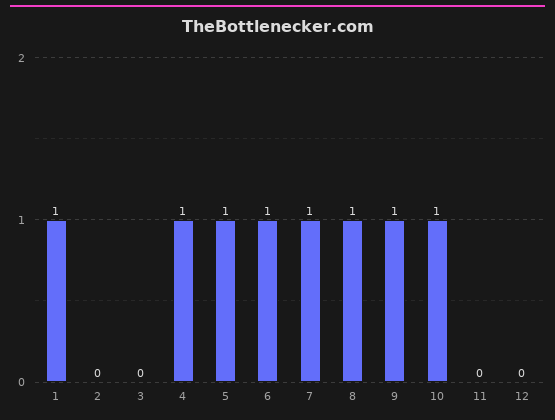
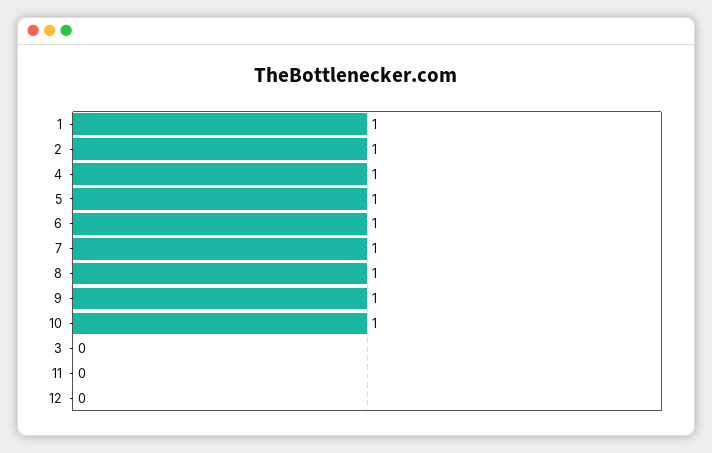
  {
    "1": 1,
-   "2": 0,
+   "2": 1,
    "3": 0,
    "4": 1,
    "5": 1,
    "6": 1,
    "7": 1,
    "8": 1,
    "9": 1,
    "10": 1,
    "11": 0,
    "12": 0
  }

